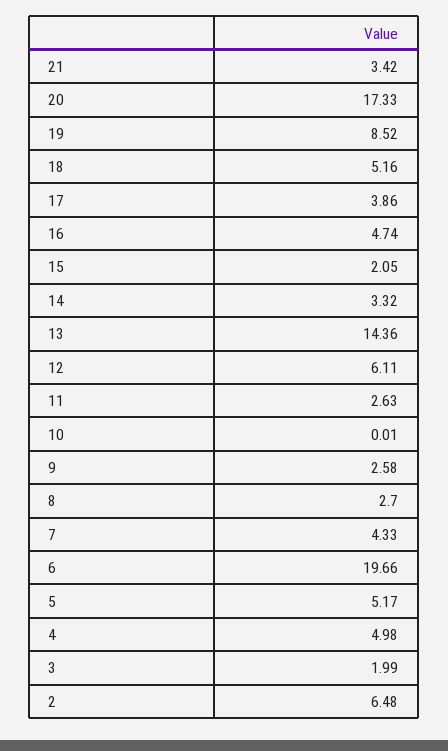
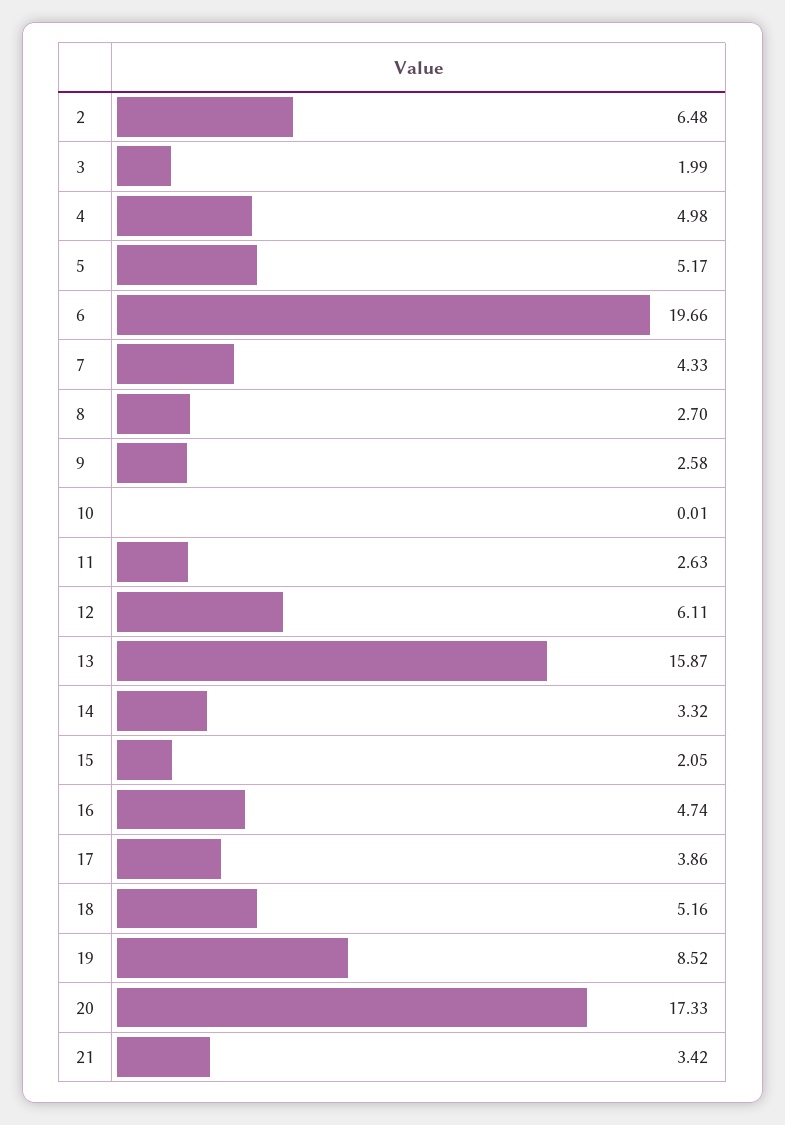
  {
    "21": 3.42,
    "20": 17.33,
    "19": 8.52,
    "18": 5.16,
    "17": 3.86,
    "16": 4.74,
    "15": 2.05,
    "14": 3.32,
-   "13": 14.36,
+   "13": 15.87,
    "12": 6.11,
    "11": 2.63,
    "10": 0.01,
    "9": 2.58,
    "8": 2.7,
    "7": 4.33,
    "6": 19.66,
    "5": 5.17,
    "4": 4.98,
    "3": 1.99,
    "2": 6.48
  }

